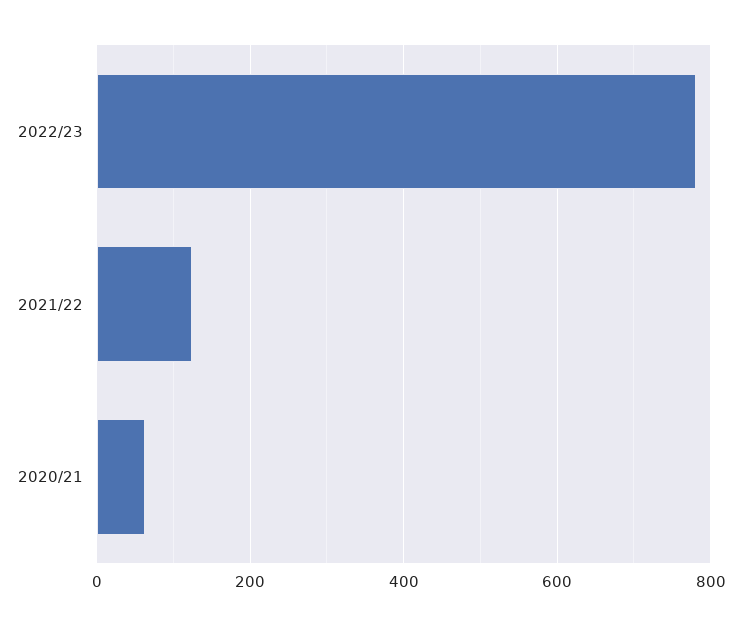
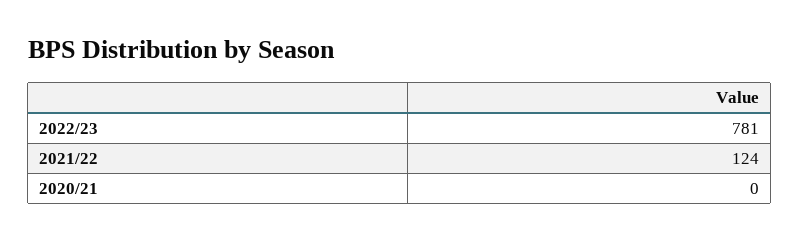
  {
    "2022/23": 781,
    "2021/22": 124,
-   "2020/21": 60
+   "2020/21": 0
  }

